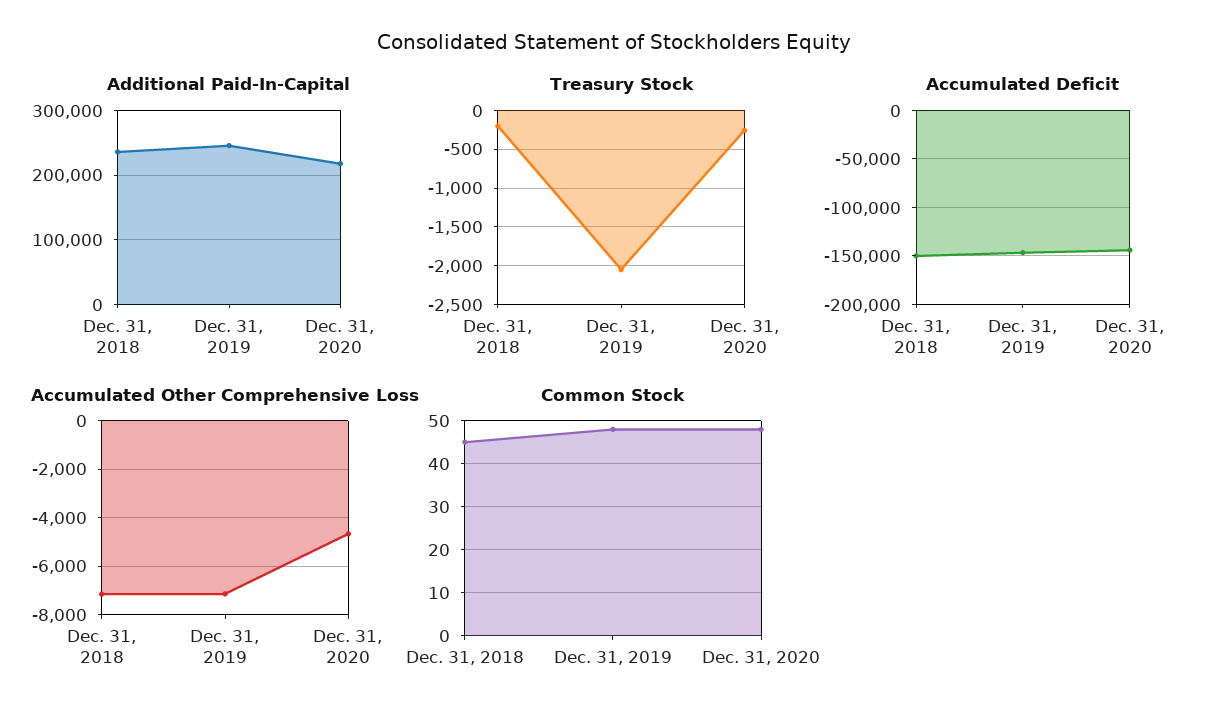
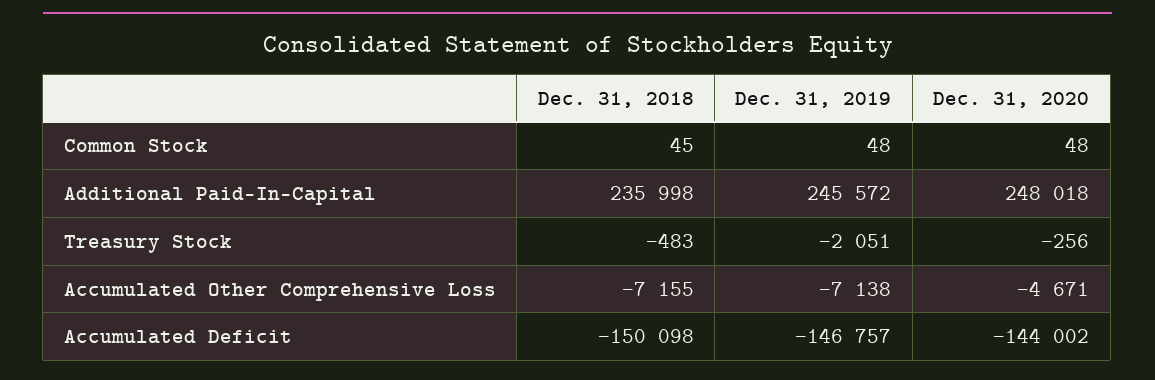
  {
    "Additional Paid-In-Capital": {
      "Dec. 31, 2018": 235998,
      "Dec. 31, 2019": 245572,
-     "Dec. 31, 2020": 220000
+     "Dec. 31, 2020": 248018
    },
    "Treasury Stock": {
-     "Dec. 31, 2018": -200,
+     "Dec. 31, 2018": -483,
      "Dec. 31, 2019": -2051,
      "Dec. 31, 2020": -256
    },
    "Accumulated Deficit": {
      "Dec. 31, 2018": -150098,
      "Dec. 31, 2019": -146757,
      "Dec. 31, 2020": -144002
    },
    "Accumulated Other Comprehensive Loss": {
      "Dec. 31, 2018": -7155,
      "Dec. 31, 2019": -7138,
      "Dec. 31, 2020": -4671
    },
    "Common Stock": {
      "Dec. 31, 2018": 45,
      "Dec. 31, 2019": 48,
      "Dec. 31, 2020": 48
    }
  }

